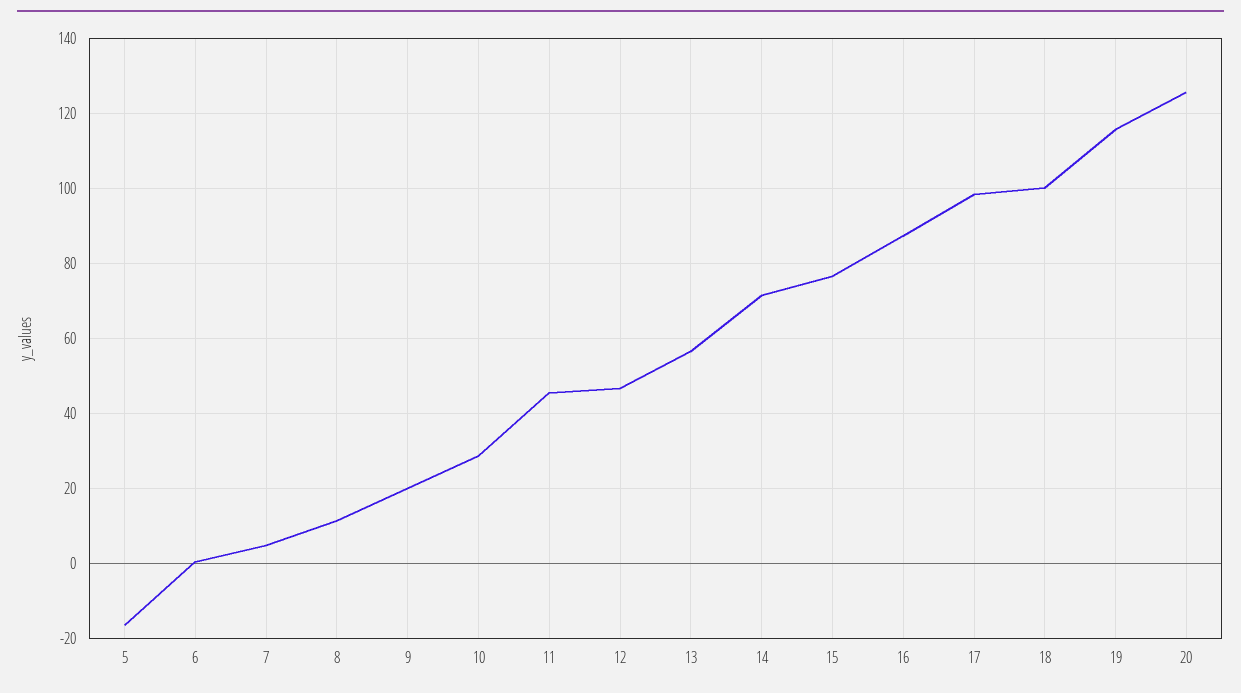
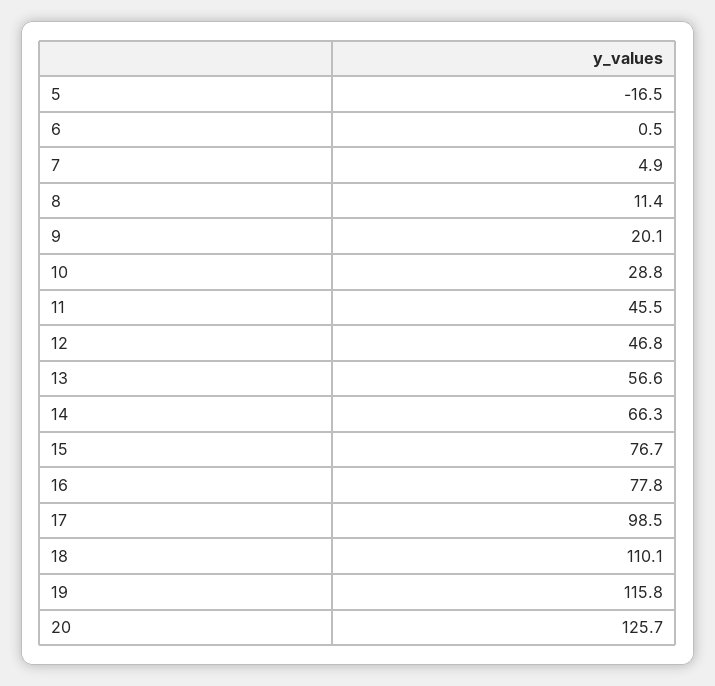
  {
    "5": -16.5,
    "6": 0.5,
    "7": 4.9,
    "8": 11.4,
    "9": 20.1,
    "10": 28.8,
    "11": 45.5,
    "12": 46.8,
    "13": 56.6,
-   "14": 72,
+   "14": 66.3,
    "15": 76.7,
-   "16": 88,
+   "16": 77.8,
    "17": 98.5,
-   "18": 100,
+   "18": 110.1,
    "19": 115.8,
    "20": 125.7
  }

